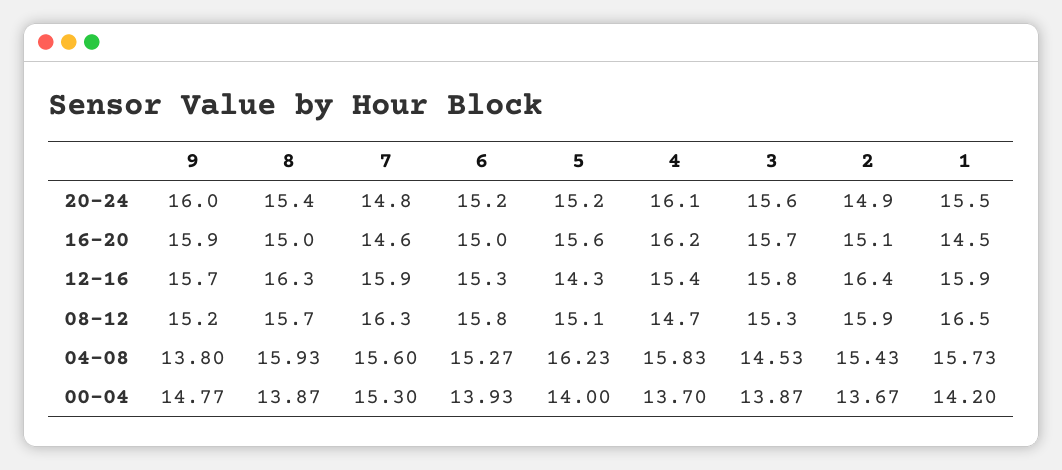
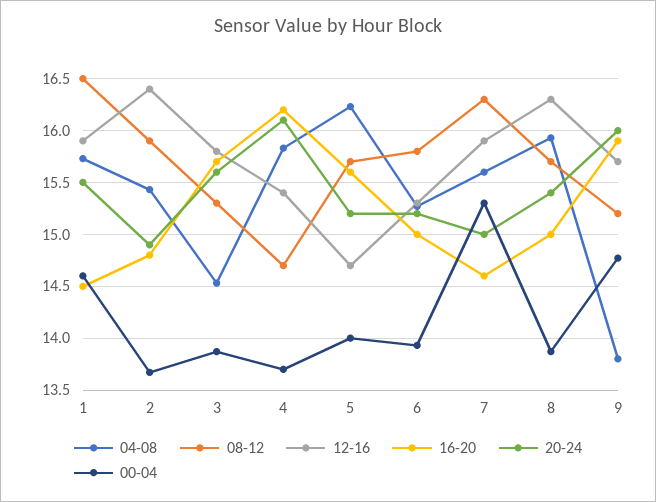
  {
    "20-24": {
      "9": 16,
      "8": 15.4,
-     "7": 14.8,
+     "7": 15,
      "6": 15.2,
      "5": 15.2,
      "4": 16.1,
      "3": 15.6,
      "2": 14.9,
      "1": 15.5
    },
    "16-20": {
      "9": 15.9,
      "8": 15,
      "7": 14.6,
      "6": 15,
      "5": 15.6,
      "4": 16.2,
      "3": 15.7,
-     "2": 15.1,
+     "2": 14.8,
      "1": 14.5
    },
    "12-16": {
      "9": 15.7,
      "8": 16.3,
      "7": 15.9,
      "6": 15.3,
-     "5": 14.3,
+     "5": 14.7,
      "4": 15.4,
      "3": 15.8,
      "2": 16.4,
      "1": 15.9
    },
    "08-12": {
      "9": 15.2,
      "8": 15.7,
      "7": 16.3,
      "6": 15.8,
-     "5": 15.1,
+     "5": 15.7,
      "4": 14.7,
      "3": 15.3,
      "2": 15.9,
      "1": 16.5
    },
    "04-08": {
      "9": 13.8,
      "8": 15.93,
      "7": 15.6,
      "6": 15.27,
      "5": 16.23,
      "4": 15.83,
      "3": 14.53,
      "2": 15.43,
      "1": 15.73
    },
    "00-04": {
      "9": 14.77,
      "8": 13.87,
      "7": 15.3,
      "6": 13.93,
      "5": 14,
      "4": 13.7,
      "3": 13.87,
      "2": 13.67,
-     "1": 14.2
+     "1": 14.6
    }
  }

